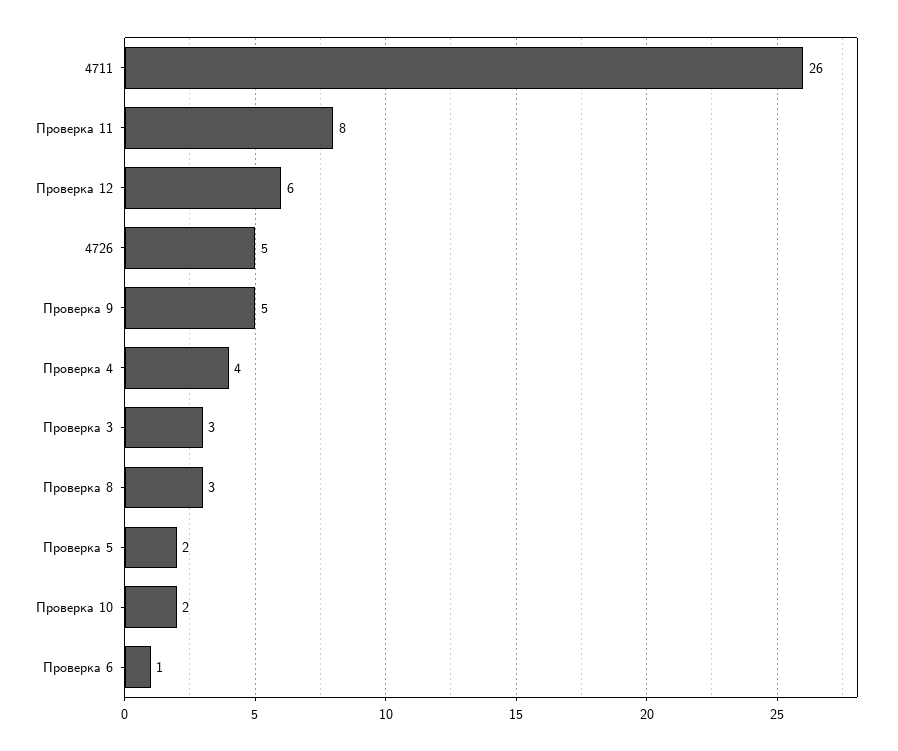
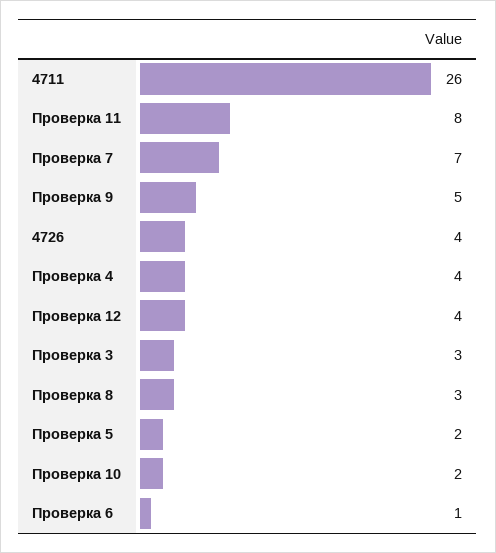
  {
    "4711": 26,
    "Проверка 11": 8,
-   "Проверка 12": 6,
+   "Проверка 12": 4,
-   "4726": 5,
+   "4726": 4,
    "Проверка 9": 5,
    "Проверка 4": 4,
    "Проверка 3": 3,
    "Проверка 8": 3,
    "Проверка 5": 2,
    "Проверка 10": 2,
-   "Проверка 6": 1
+   "Проверка 6": 1,
+   "Проверка 7": 7
  }

